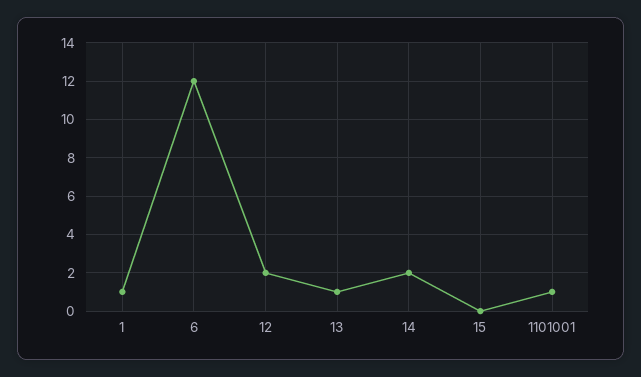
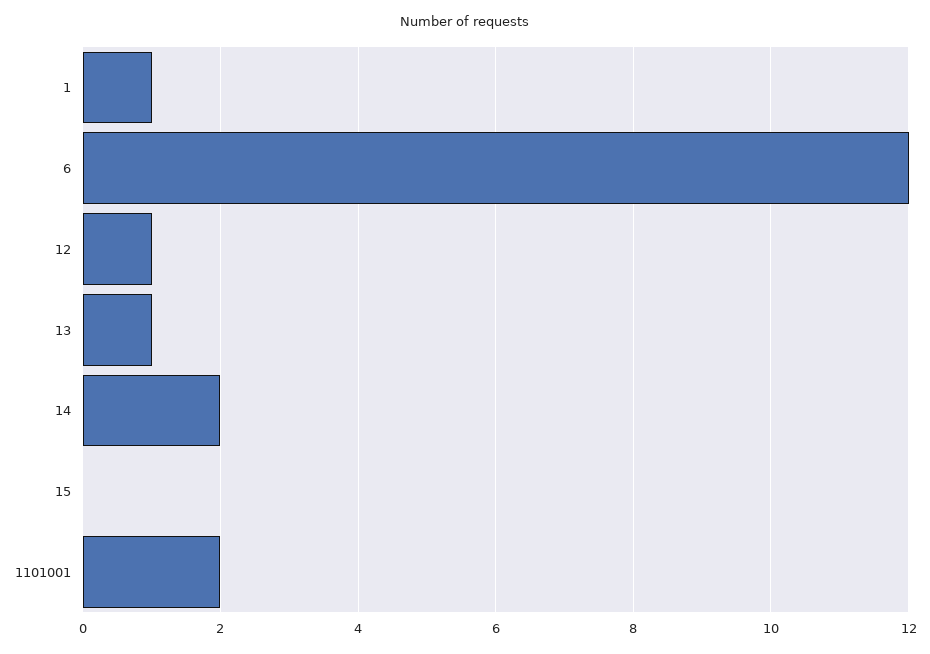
  {
    "1": 1,
    "6": 12,
-   "12": 2,
+   "12": 1,
    "13": 1,
    "14": 2,
    "15": 0,
-   "1101001": 1
+   "1101001": 2
  }

